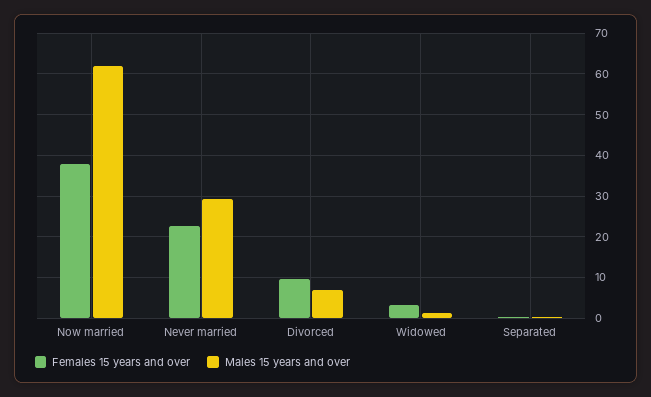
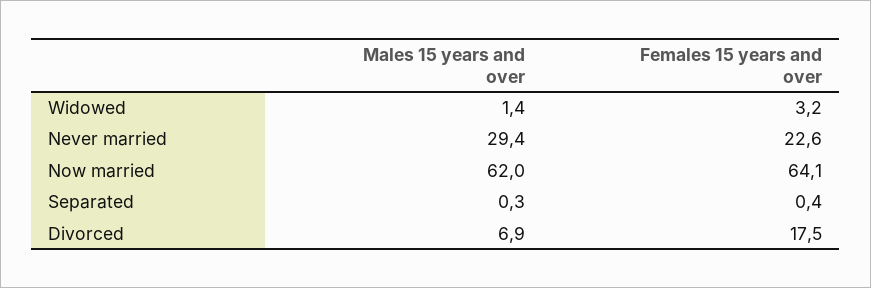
  {
    "Females 15 years and over": {
-     "Now married": 38,
+     "Now married": 64.1,
      "Never married": 22.6,
-     "Divorced": 10,
+     "Divorced": 17.5,
      "Widowed": 3.2,
      "Separated": 0.4
    },
    "Males 15 years and over": {
      "Now married": 62,
      "Never married": 29.4,
      "Divorced": 6.9,
      "Widowed": 1.4,
      "Separated": 0.3
    }
  }

